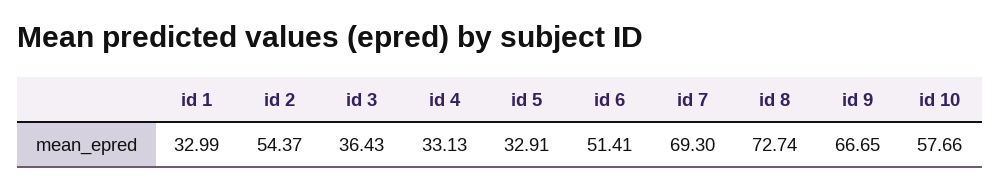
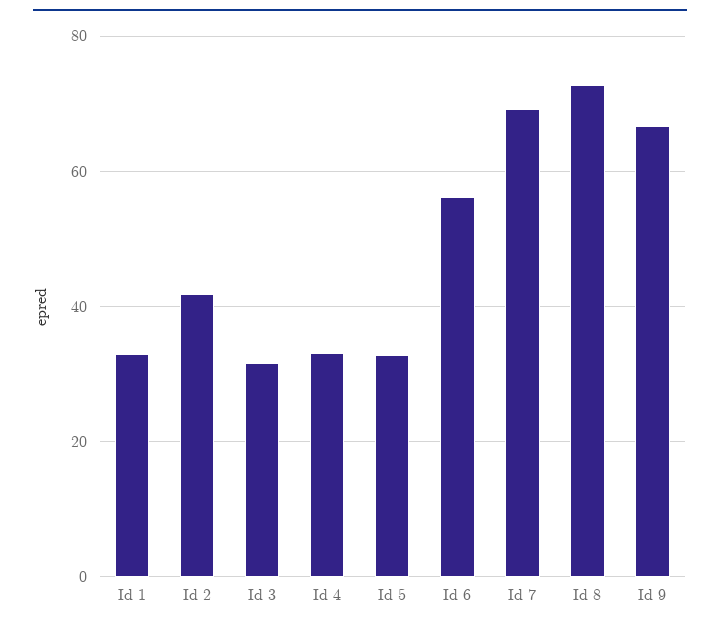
  {
    "id 1": 32.99,
-   "id 2": 54.37,
+   "id 2": 42,
-   "id 3": 36.43,
+   "id 3": 32,
    "id 4": 33.13,
    "id 5": 32.91,
-   "id 6": 51.41,
+   "id 6": 56,
    "id 7": 69.3,
    "id 8": 72.74,
-   "id 9": 66.65,
+   "id 9": 66.65
-   "id 10": 57.66
  }

